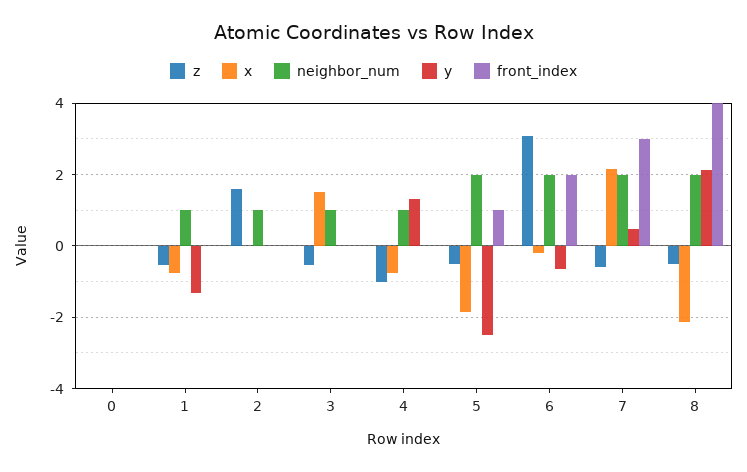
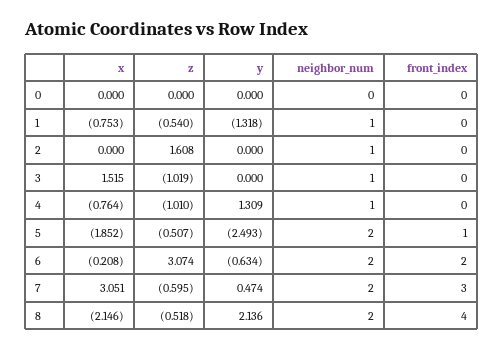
  {
    "z": {
      "0": 0,
      "1": -0.54,
      "2": 1.608,
-     "3": -0.6,
+     "3": -1.019,
      "4": -1.01,
      "5": -0.507,
      "6": 3.074,
      "7": -0.595,
      "8": -0.518
    },
    "x": {
      "0": 0,
      "1": -0.753,
      "2": 0,
      "3": 1.515,
      "4": -0.764,
      "5": -1.852,
      "6": -0.208,
-     "7": 2.2,
+     "7": 3.051,
      "8": -2.146
    },
    "neighbor_num": {
      "0": 0,
      "1": 1,
      "2": 1,
      "3": 1,
      "4": 1,
      "5": 2,
      "6": 2,
      "7": 2,
      "8": 2
    },
    "y": {
      "0": 0,
      "1": -1.318,
      "2": 0,
      "3": 0,
      "4": 1.309,
      "5": -2.493,
      "6": -0.634,
      "7": 0.474,
      "8": 2.136
    },
    "front_index": {
      "0": 0,
      "1": 0,
      "2": 0,
      "3": 0,
      "4": 0,
      "5": 1,
      "6": 2,
      "7": 3,
      "8": 4
    }
  }

